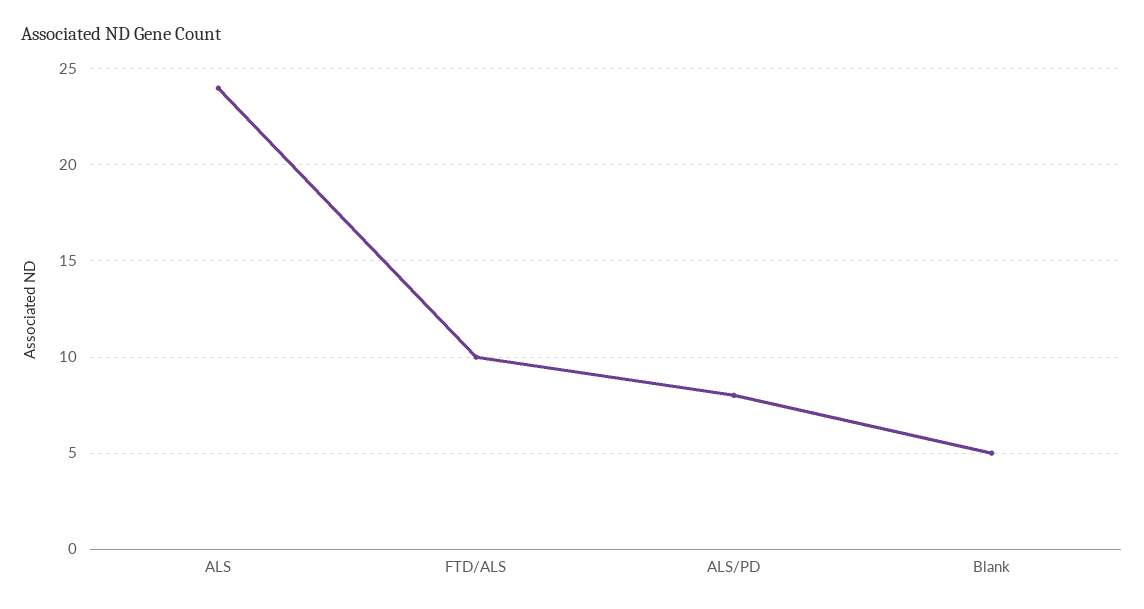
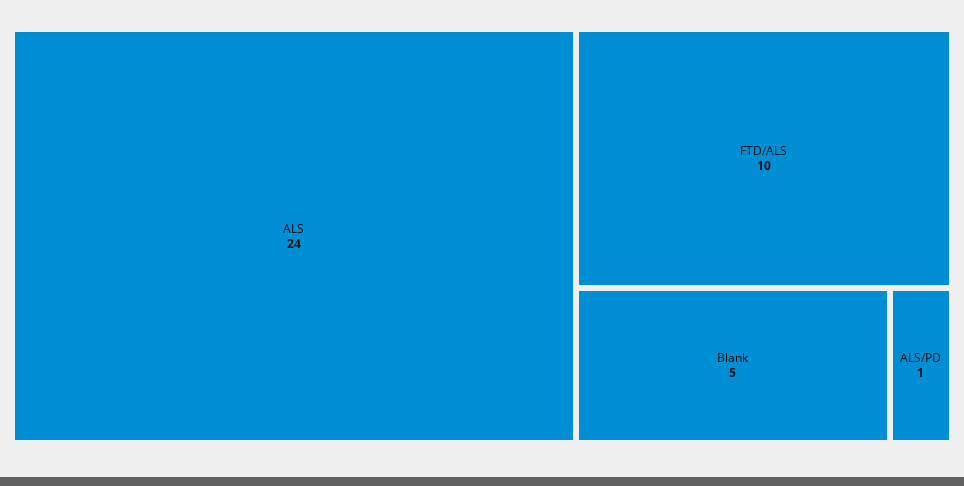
  {
    "ALS": 24,
    "FTD/ALS": 10,
-   "ALS/PD": 8,
+   "ALS/PD": 1,
    "Blank": 5
  }

